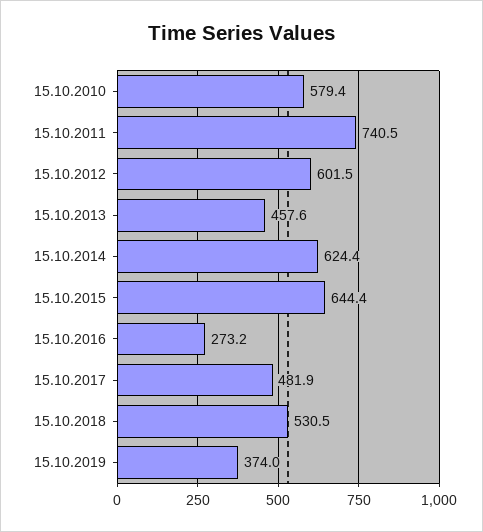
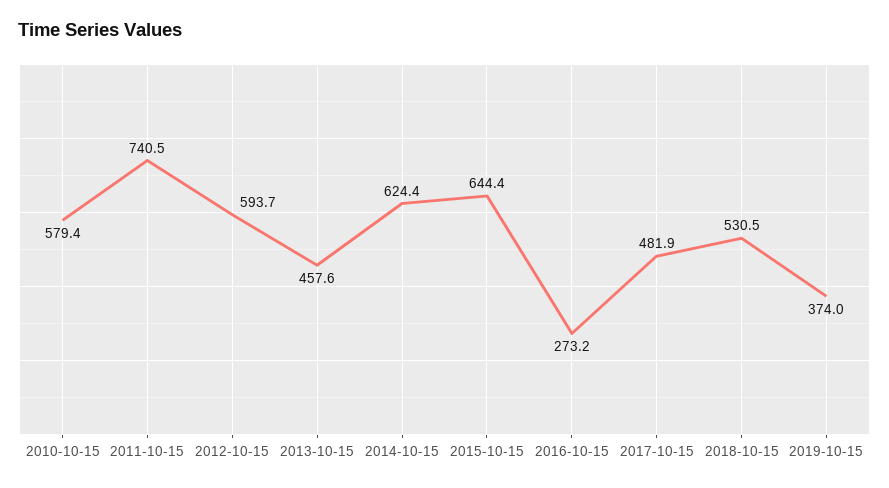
  {
    "15.10.2010": 579.4,
    "15.10.2011": 740.5,
-   "15.10.2012": 601.5,
+   "15.10.2012": 593.7,
    "15.10.2013": 457.6,
    "15.10.2014": 624.4,
    "15.10.2015": 644.4,
    "15.10.2016": 273.2,
    "15.10.2017": 481.9,
    "15.10.2018": 530.5,
    "15.10.2019": 374
  }

